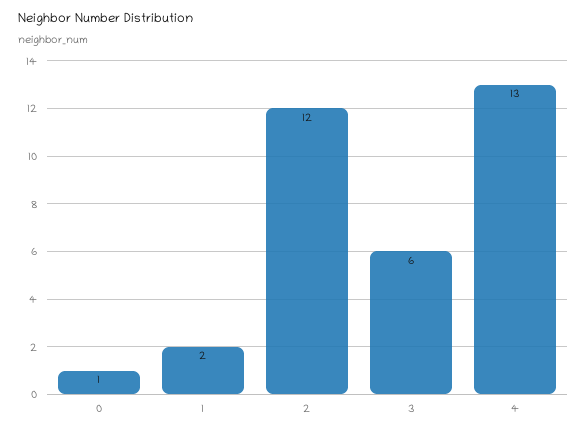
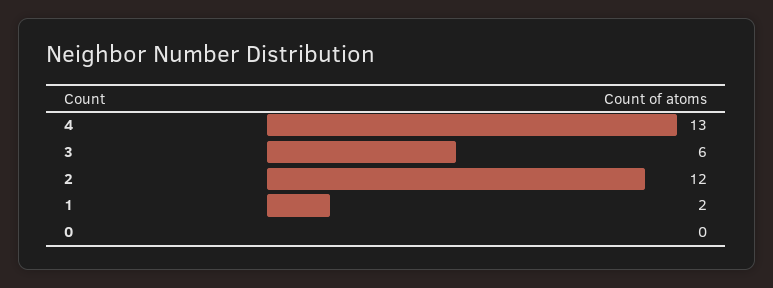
  {
-   "0": 1,
+   "0": 0,
    "1": 2,
    "2": 12,
    "3": 6,
    "4": 13
  }

